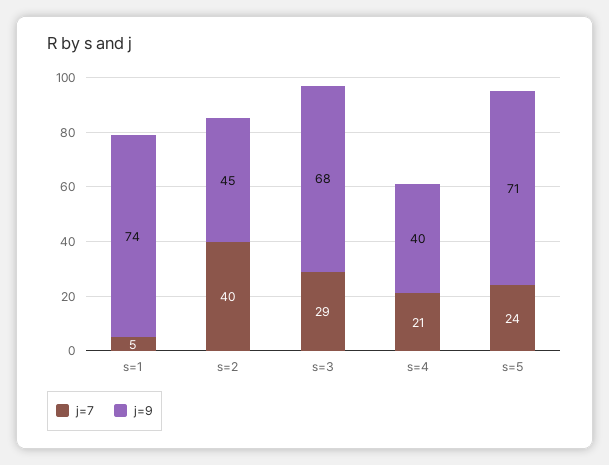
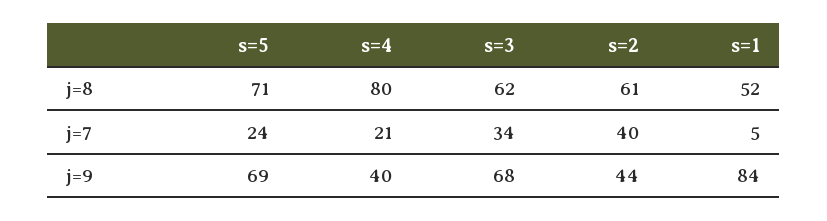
  {
    "j=7": {
      "s=1": 5,
      "s=2": 40,
-     "s=3": 29,
+     "s=3": 34,
      "s=4": 21,
      "s=5": 24
    },
    "j=9": {
-     "s=1": 74,
+     "s=1": 84,
-     "s=2": 45,
+     "s=2": 44,
      "s=3": 68,
      "s=4": 40,
-     "s=5": 71
+     "s=5": 69
-   }
+   },
+   "j=8": {
+     "s=5": 71,
+     "s=4": 80,
+     "s=3": 62,
+     "s=2": 61,
+     "s=1": 52
+   }
  }

